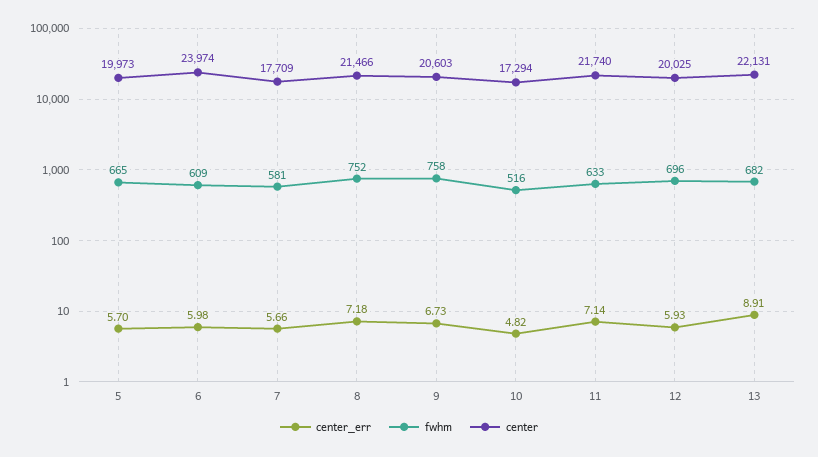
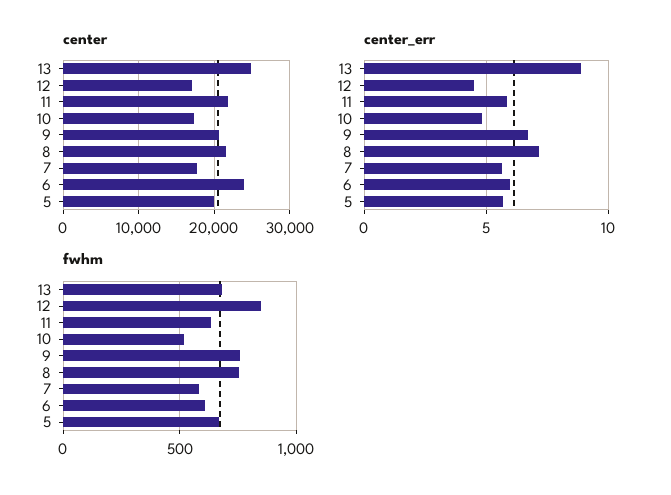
  {
    "center_err": {
      "5": 5.7,
      "6": 5.98,
      "7": 5.66,
      "8": 7.18,
      "9": 6.73,
      "10": 4.82,
-     "11": 7.14,
+     "11": 6,
-     "12": 5.93,
+     "12": 4.5,
      "13": 8.91
    },
    "fwhm": {
      "5": 665,
      "6": 609,
      "7": 581,
      "8": 752,
      "9": 758,
      "10": 516,
      "11": 633,
-     "12": 696,
+     "12": 850,
      "13": 682
    },
    "center": {
      "5": 19973,
      "6": 23974,
      "7": 17709,
      "8": 21466,
      "9": 20603,
      "10": 17294,
      "11": 21740,
-     "12": 20025,
+     "12": 17000,
-     "13": 22131
+     "13": 25000
    }
  }

